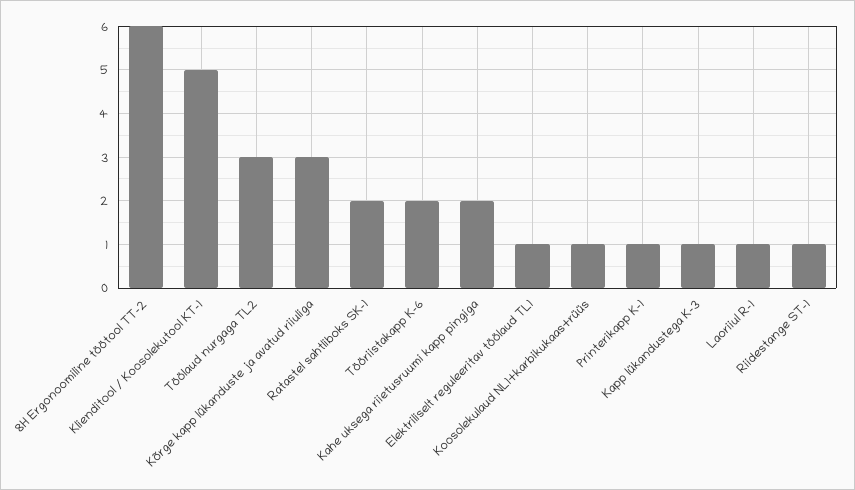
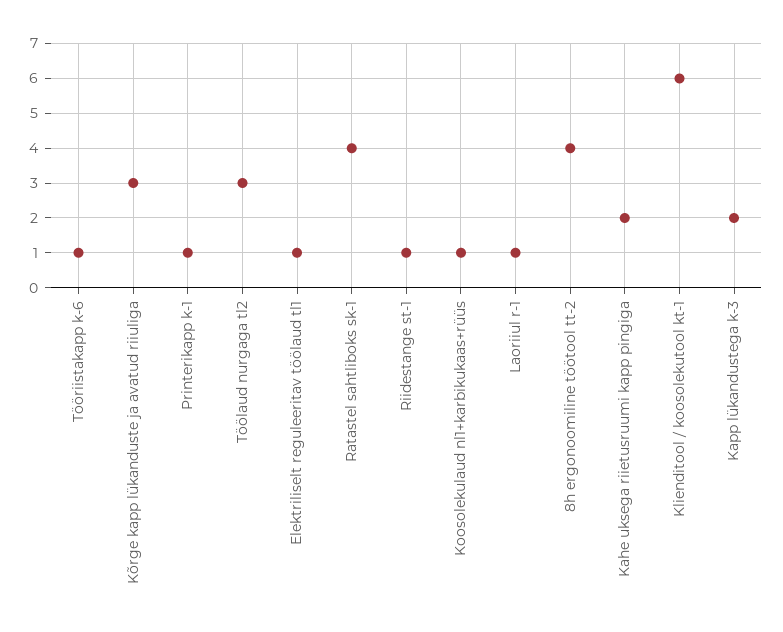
  {
-   "8H Ergonoomiline töötool TT-2": 6,
+   "8H Ergonoomiline töötool TT-2": 4,
-   "Klienditool / Koosolekutool KT-1": 5,
+   "Klienditool / Koosolekutool KT-1": 6,
    "Töölaud nurgaga TL2": 3,
    "Kõrge kapp lükanduste ja avatud riiuliga": 3,
-   "Ratastel sahtliboks SK-1": 2,
+   "Ratastel sahtliboks SK-1": 4,
-   "Tööriistakapp K-6": 2,
+   "Tööriistakapp K-6": 1,
    "Kahe uksega riietusruumi kapp pingiga": 2,
    "Elektriliselt reguleeritav töölaud TL1": 1,
    "Koosolekulaud NL1+karbikukaas+rüüs": 1,
    "Printerikapp K-1": 1,
-   "Kapp lükandustega K-3": 1,
+   "Kapp lükandustega K-3": 2,
    "Laoriiul R-1": 1,
    "Riidestange ST-1": 1
  }

